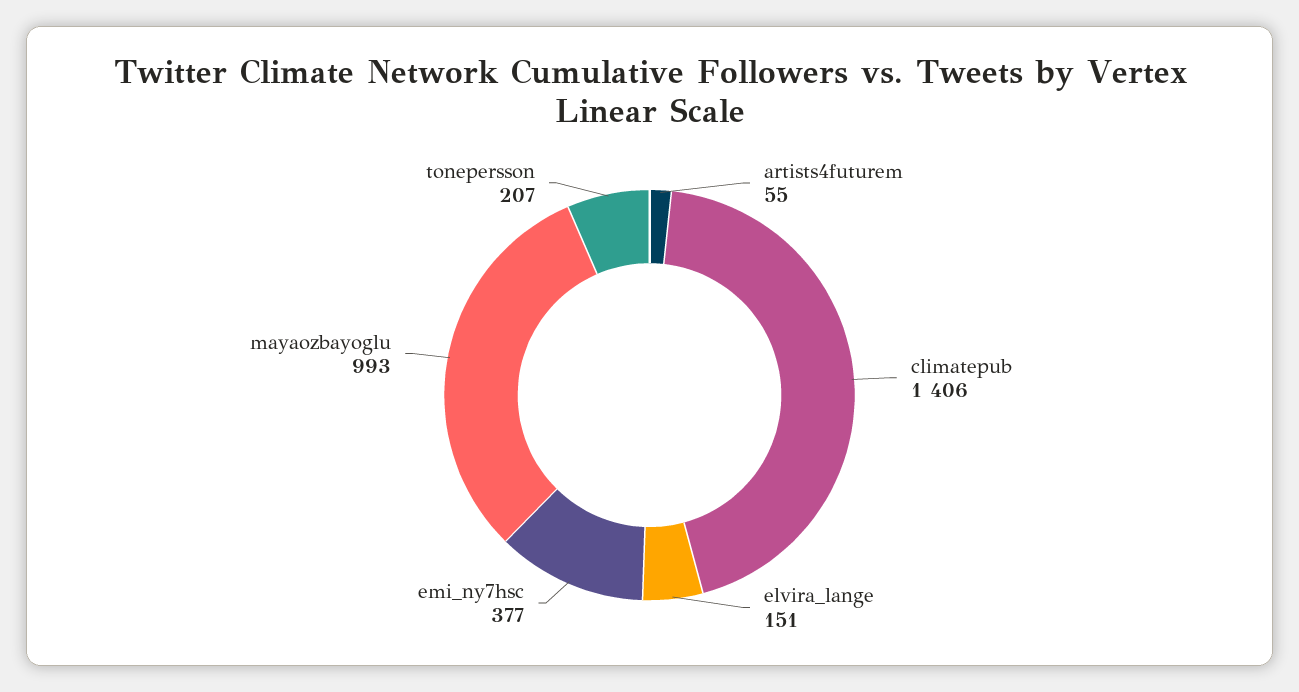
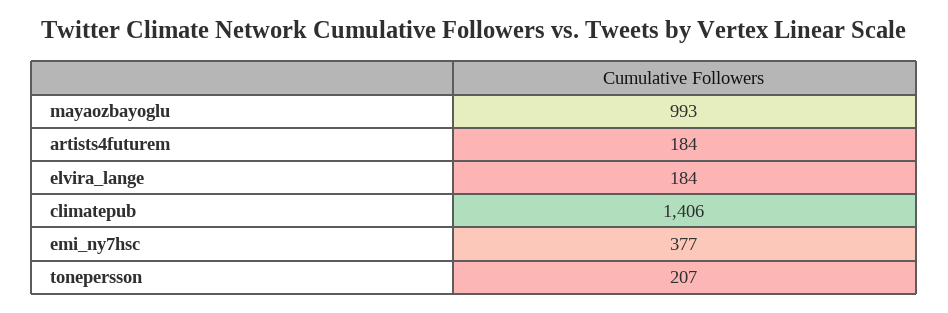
  {
-   "artists4futurem": 55,
+   "artists4futurem": 184,
    "climatepub": 1406,
-   "elvira_lange": 151,
+   "elvira_lange": 184,
    "emi_ny7hsc": 377,
    "mayaozbayoglu": 993,
    "tonepersson": 207
  }

